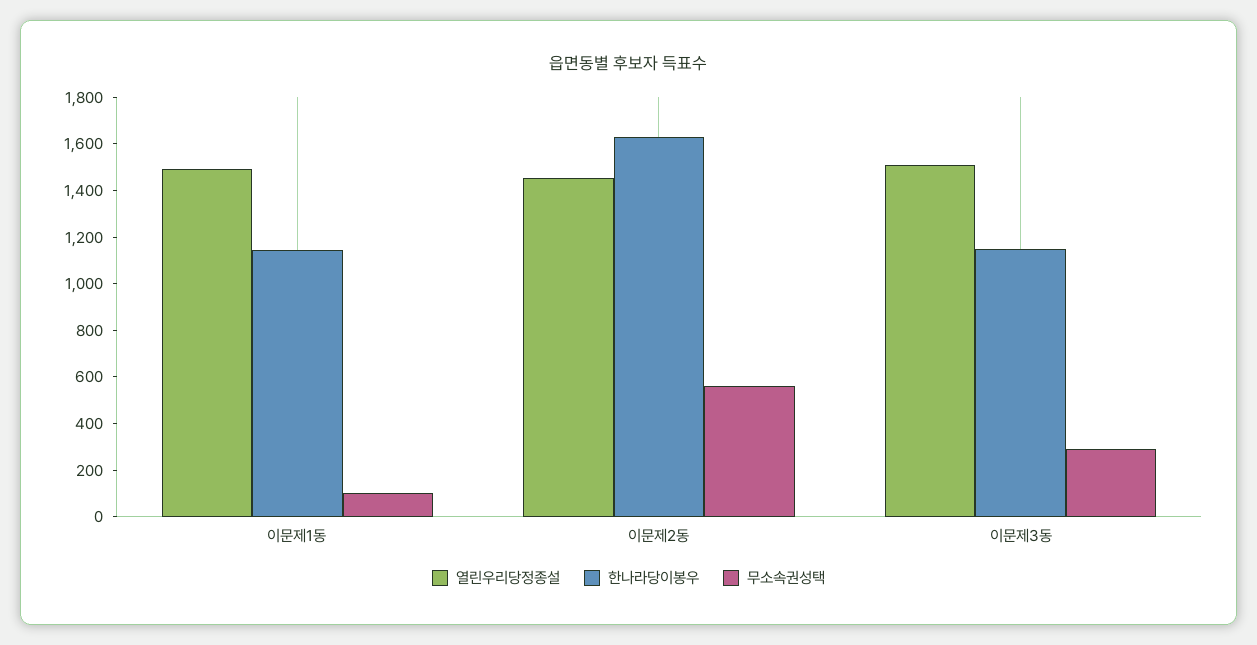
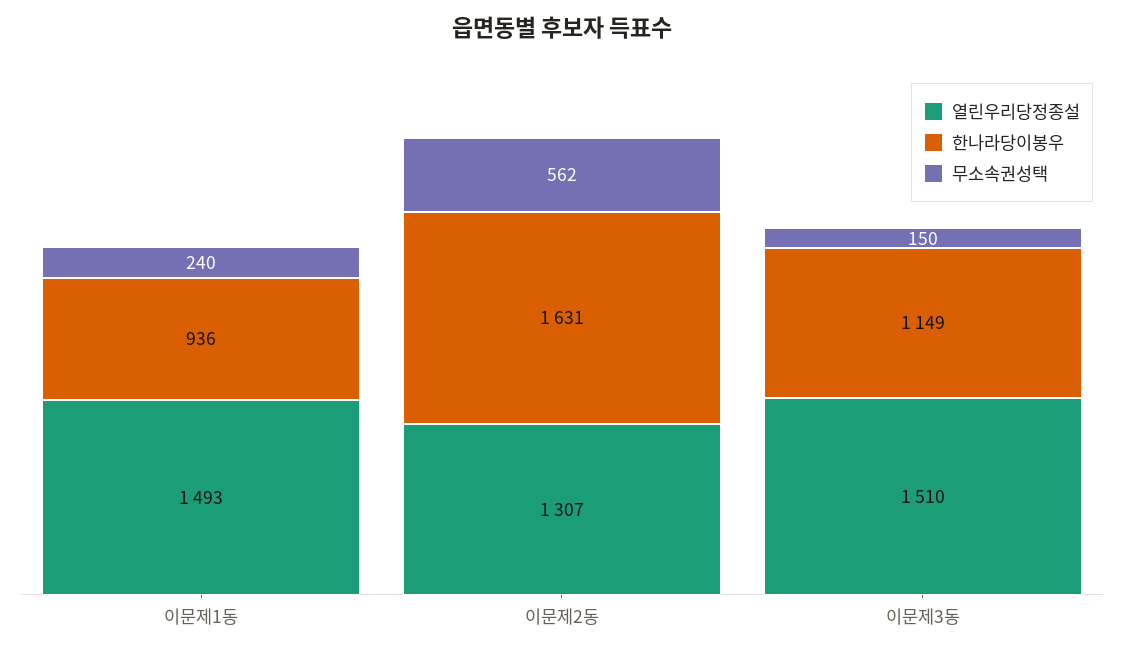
  {
    "열린우리당정종설": {
      "이문제1동": 1493,
-     "이문제2동": 1450,
+     "이문제2동": 1307,
      "이문제3동": 1510
    },
    "한나라당이봉우": {
-     "이문제1동": 1150,
+     "이문제1동": 936,
      "이문제2동": 1631,
      "이문제3동": 1149
    },
    "무소속권성택": {
-     "이문제1동": 100,
+     "이문제1동": 240,
      "이문제2동": 562,
-     "이문제3동": 300
+     "이문제3동": 150
    }
  }

